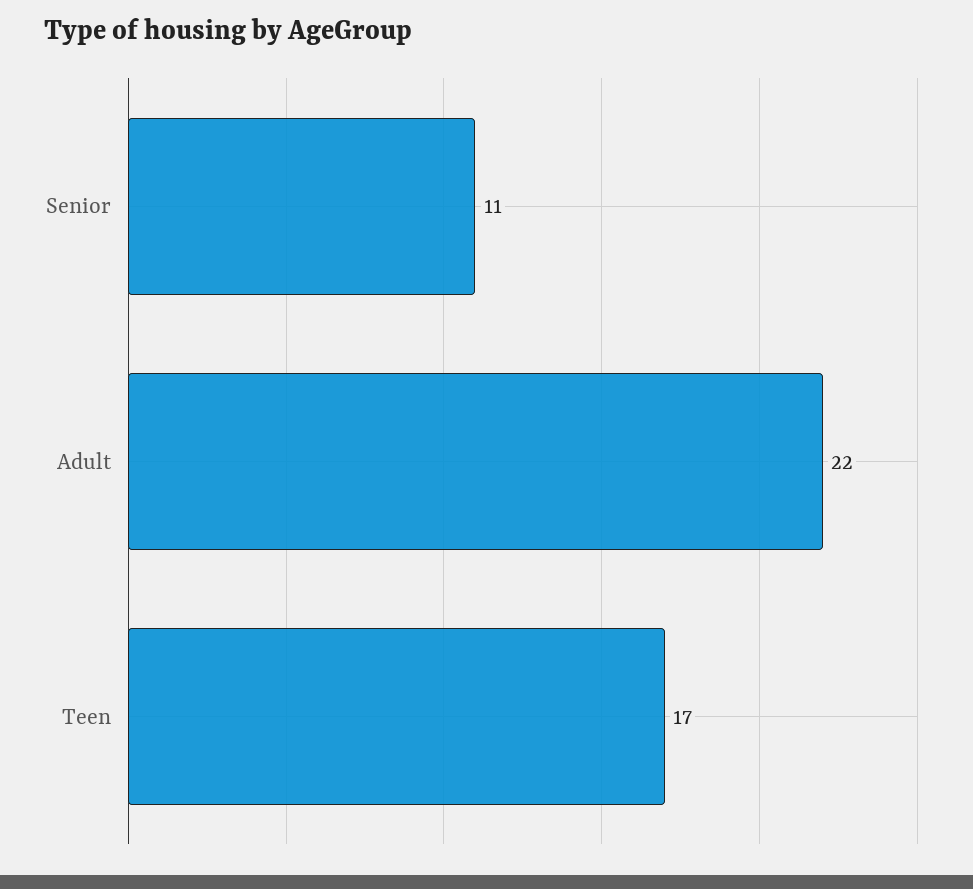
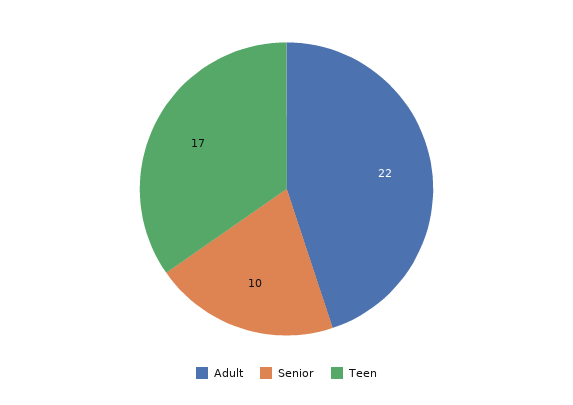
  {
-   "Senior": 11,
+   "Senior": 10,
    "Adult": 22,
    "Teen": 17
  }

